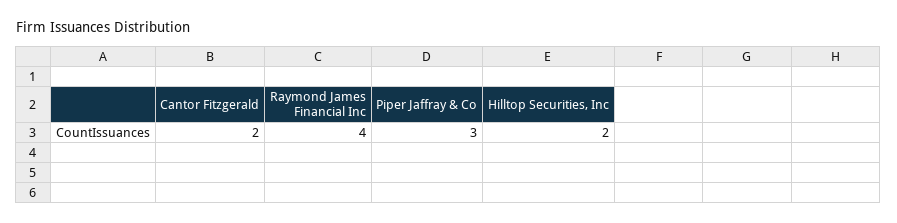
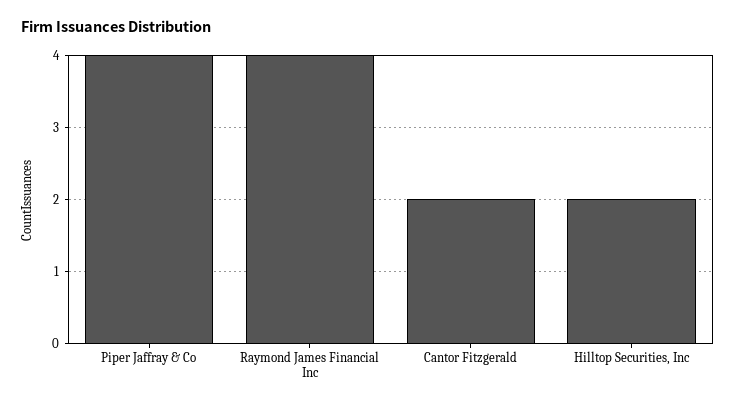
  {
    "Cantor Fitzgerald": 2,
    "Raymond James Financial Inc": 4,
-   "Piper Jaffray & Co": 3,
+   "Piper Jaffray & Co": 4,
    "Hilltop Securities, Inc": 2
  }

